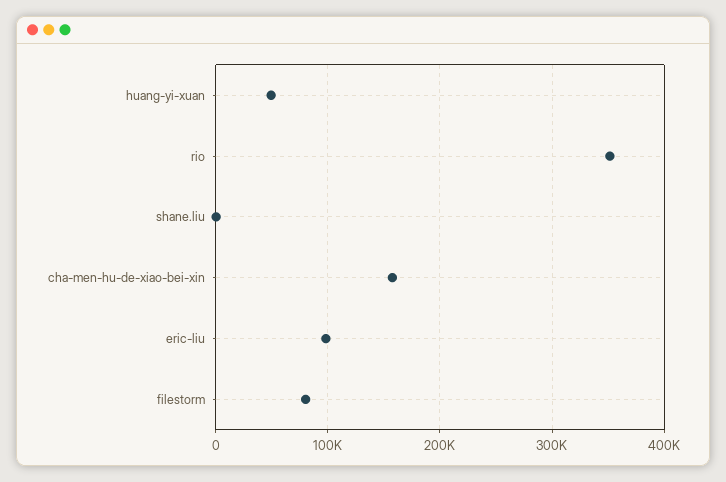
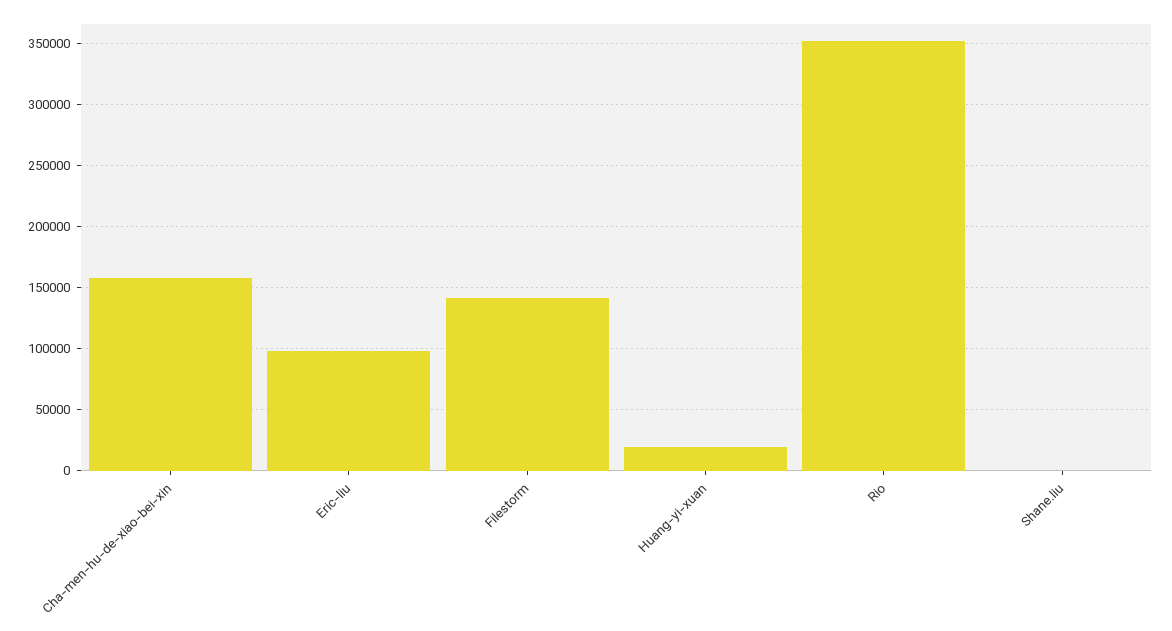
  {
-   "huang-yi-xuan": 50000,
+   "huang-yi-xuan": 20000,
    "rio": 350000,
    "shane.liu": 0,
    "cha-men-hu-de-xiao-bei-xin": 160000,
    "eric-liu": 100000,
-   "filestorm": 80000
+   "filestorm": 140000
  }

